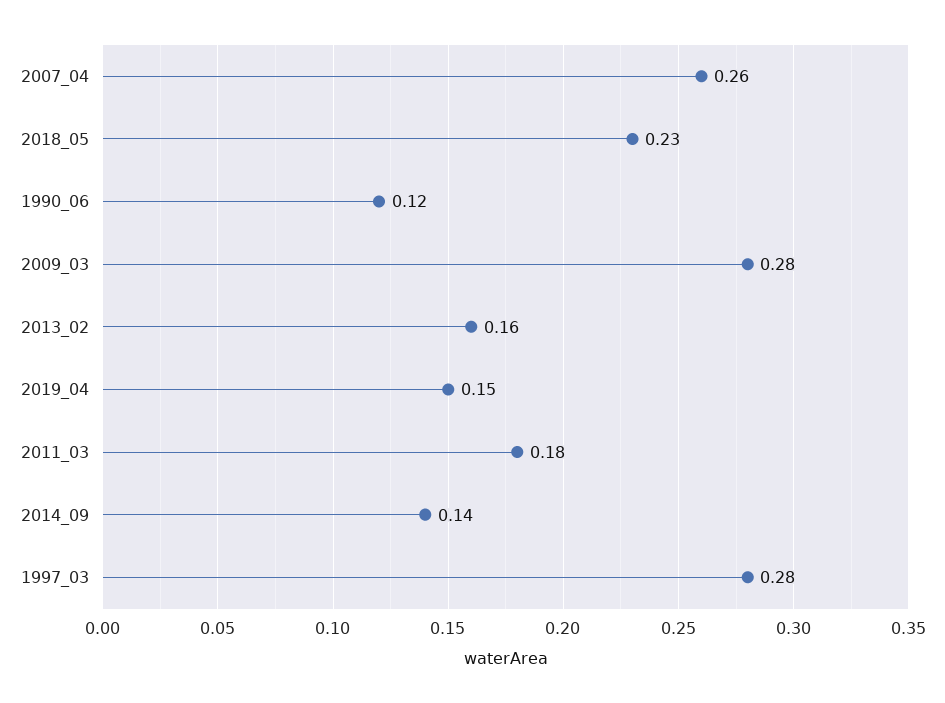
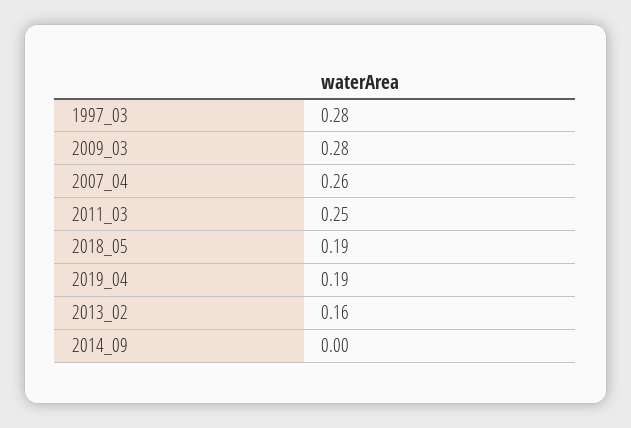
  {
    "2007_04": 0.26,
-   "2018_05": 0.23,
+   "2018_05": 0.19,
-   "1990_06": 0.12,
    "2009_03": 0.28,
    "2013_02": 0.16,
-   "2019_04": 0.15,
+   "2019_04": 0.19,
-   "2011_03": 0.18,
+   "2011_03": 0.25,
-   "2014_09": 0.14,
+   "2014_09": 0,
    "1997_03": 0.28
  }

